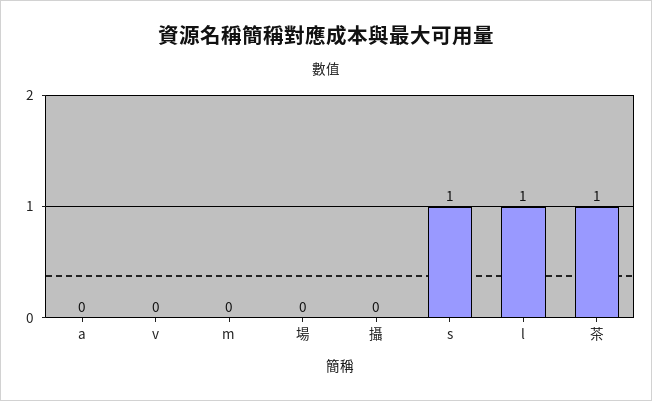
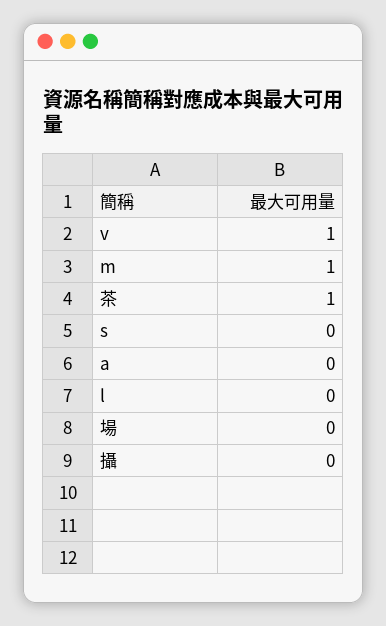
  {
    "a": 0,
-   "v": 0,
+   "v": 1,
-   "m": 0,
+   "m": 1,
    "場": 0,
    "攝": 0,
-   "s": 1,
+   "s": 0,
-   "l": 1,
+   "l": 0,
    "茶": 1
  }

